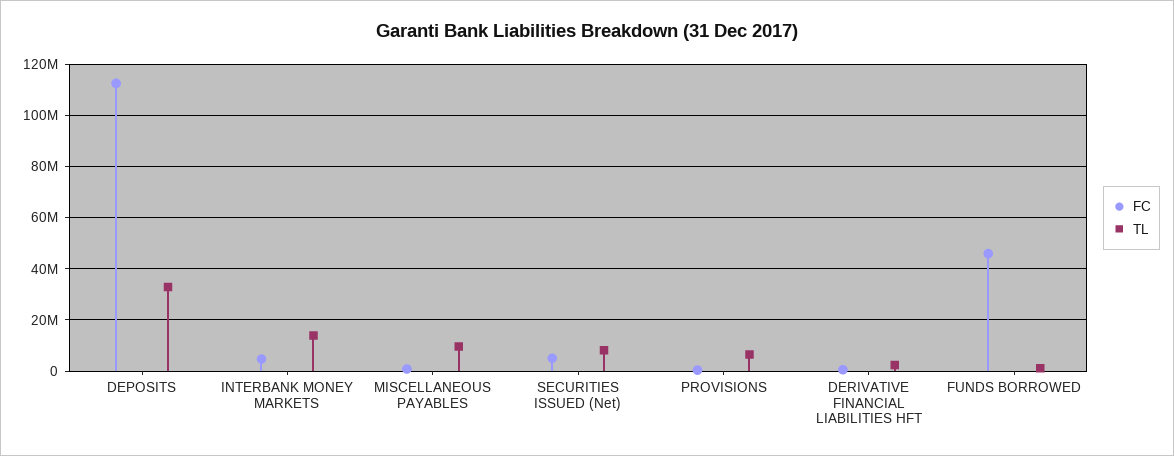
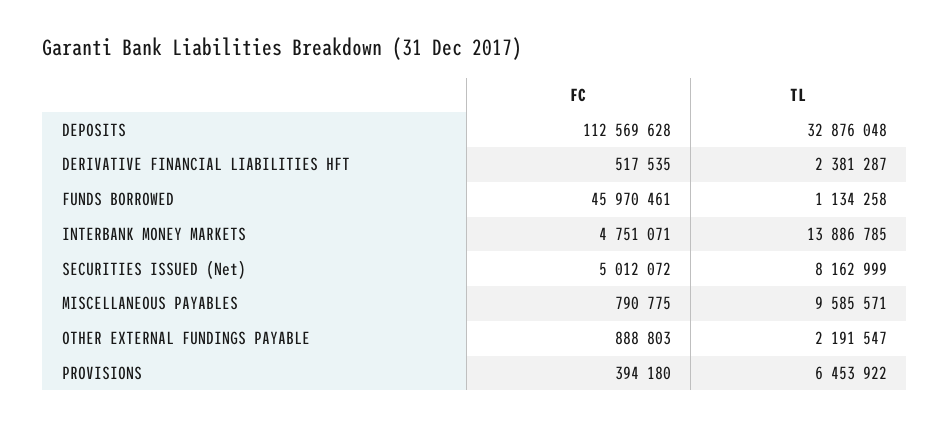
  {
    "FC": {
      "DEPOSITS": 112569628,
      "INTERBANK MONEY MARKETS": 4751071,
      "MISCELLANEOUS PAYABLES": 790775,
      "SECURITIES ISSUED (Net)": 5012072,
      "PROVISIONS": 394180,
      "DERIVATIVE FINANCIAL LIABILITIES HFT": 517535,
-     "FUNDS BORROWED": 45970461
+     "FUNDS BORROWED": 45970461,
+     "OTHER EXTERNAL FUNDINGS PAYABLE": 888803
    },
    "TL": {
      "DEPOSITS": 32876048,
      "INTERBANK MONEY MARKETS": 13886785,
      "MISCELLANEOUS PAYABLES": 9585571,
      "SECURITIES ISSUED (Net)": 8162999,
      "PROVISIONS": 6453922,
      "DERIVATIVE FINANCIAL LIABILITIES HFT": 2381287,
-     "FUNDS BORROWED": 1134258
+     "FUNDS BORROWED": 1134258,
+     "OTHER EXTERNAL FUNDINGS PAYABLE": 2191547
    }
  }

